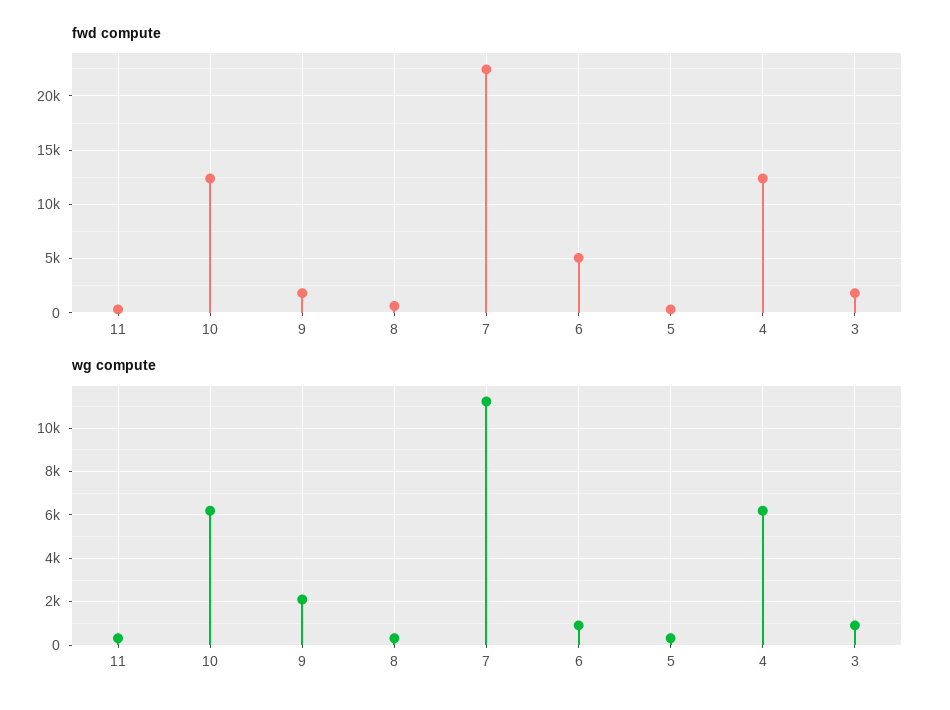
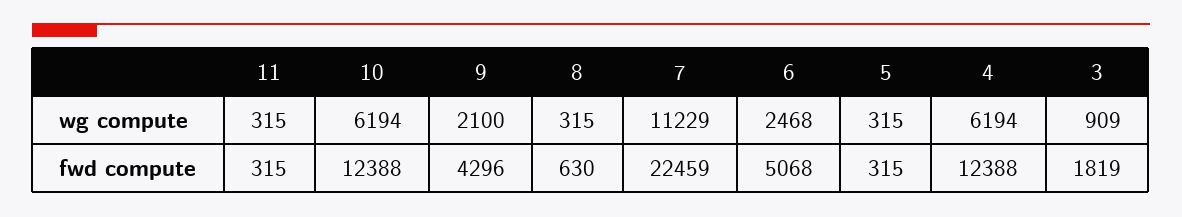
  {
    "fwd compute": {
      "11": 315,
      "10": 12388,
-     "9": 2000,
+     "9": 4296,
      "8": 630,
      "7": 22459,
      "6": 5068,
      "5": 315,
      "4": 12388,
      "3": 1819
    },
    "wg compute": {
      "11": 315,
      "10": 6194,
      "9": 2100,
      "8": 315,
      "7": 11229,
-     "6": 1000,
+     "6": 2468,
      "5": 315,
      "4": 6194,
      "3": 909
    }
  }

